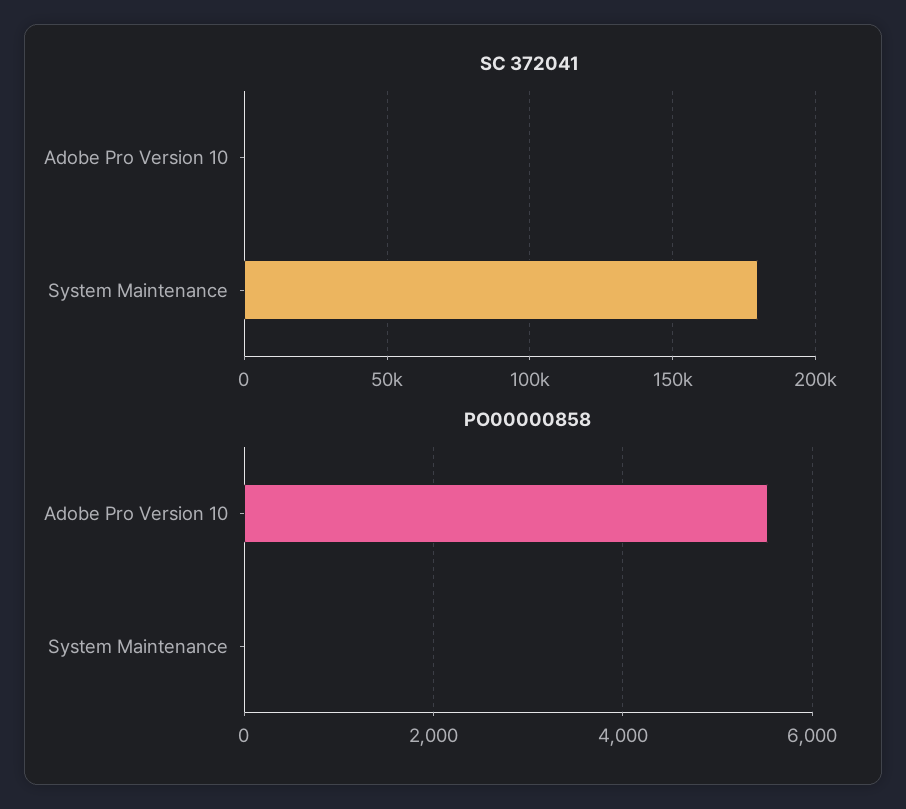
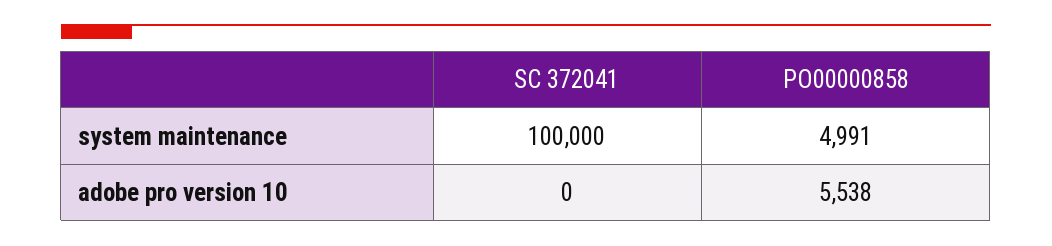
  {
    "SC 372041": {
      "Adobe Pro Version 10": 0,
-     "System Maintenance": 180000
+     "System Maintenance": 100000
    },
    "PO00000858": {
      "Adobe Pro Version 10": 5538,
-     "System Maintenance": 0
+     "System Maintenance": 4991
    }
  }

